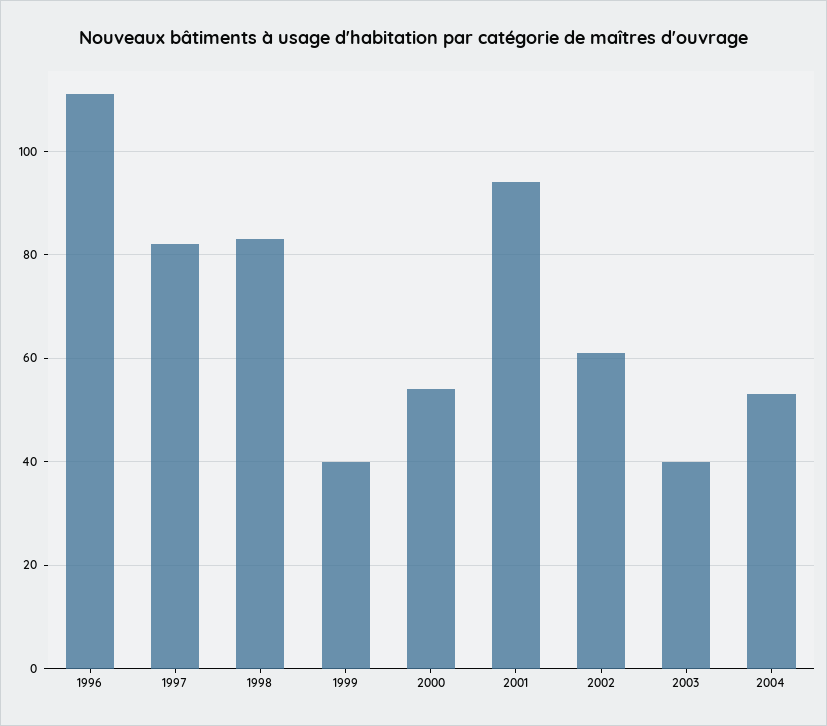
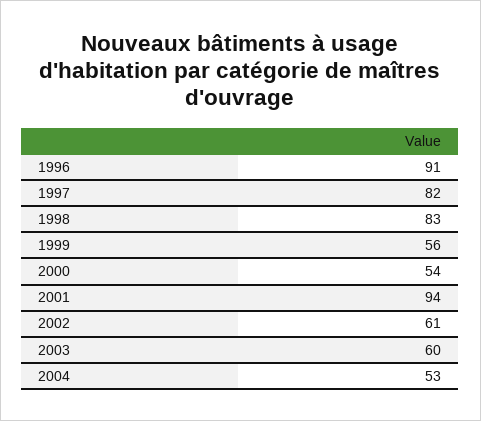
  {
-   "1996": 110,
+   "1996": 91,
    "1997": 82,
    "1998": 83,
-   "1999": 40,
+   "1999": 56,
    "2000": 54,
    "2001": 94,
    "2002": 61,
-   "2003": 40,
+   "2003": 60,
    "2004": 53
  }

